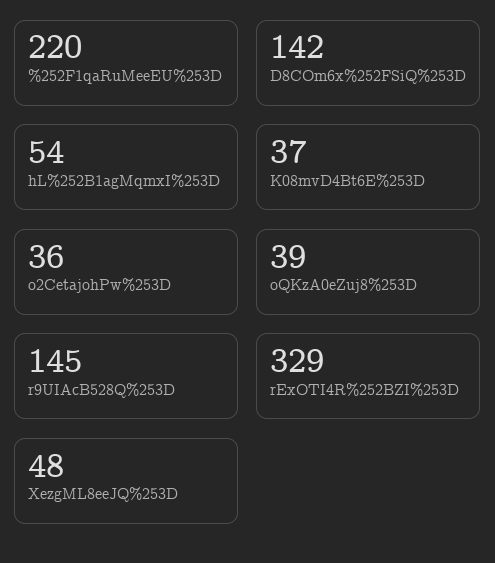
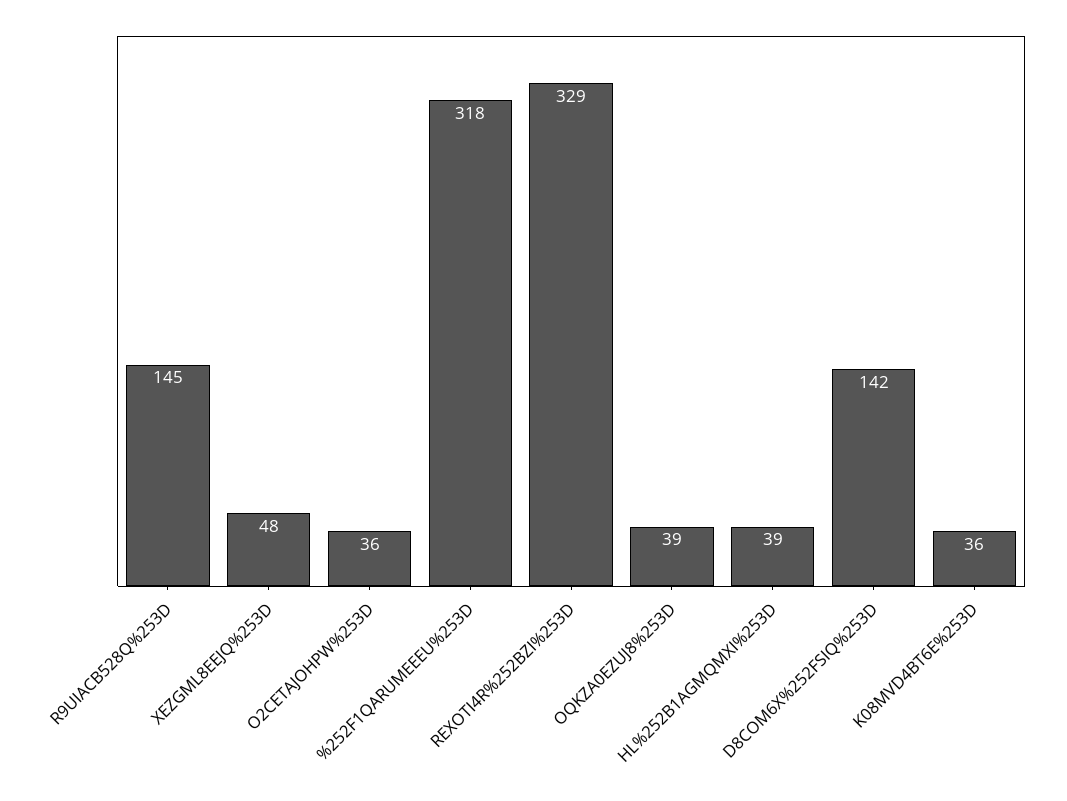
  {
-   "%252F1qaRuMeeEU%253D": 220,
+   "%252F1qaRuMeeEU%253D": 318,
    "D8COm6x%252FSiQ%253D": 142,
-   "hL%252B1agMqmxI%253D": 54,
+   "hL%252B1agMqmxI%253D": 39,
-   "K08mvD4Bt6E%253D": 37,
+   "K08mvD4Bt6E%253D": 36,
    "o2CetajohPw%253D": 36,
    "oQKzA0eZuj8%253D": 39,
    "r9UIAcB528Q%253D": 145,
    "rExOTI4R%252BZI%253D": 329,
    "XezgML8eeJQ%253D": 48
  }

